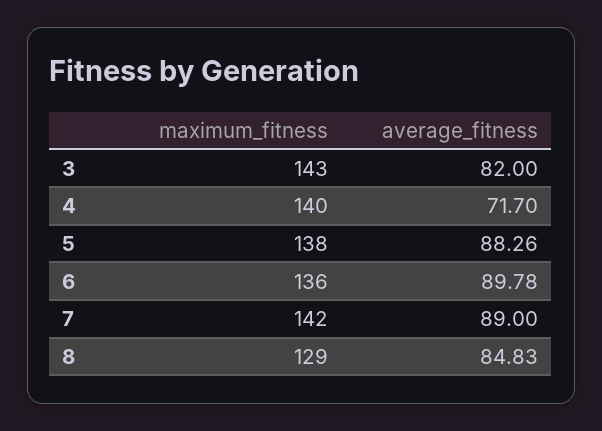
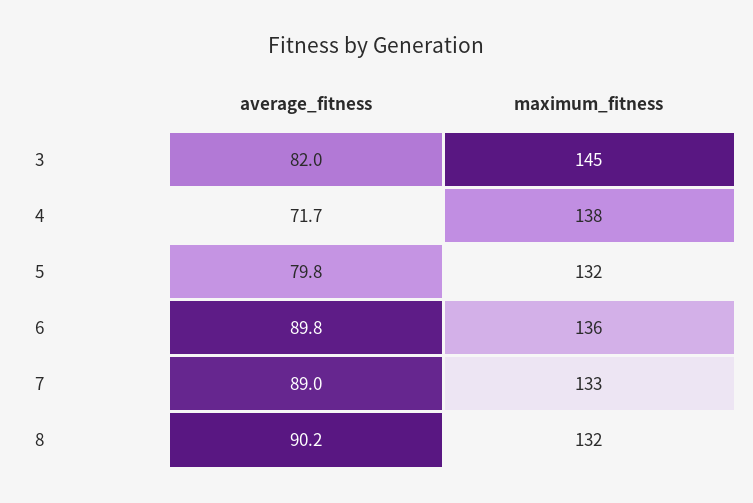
  {
    "maximum_fitness": {
-     "3": 143,
+     "3": 145,
-     "4": 140,
+     "4": 138,
-     "5": 138,
+     "5": 132,
      "6": 136,
-     "7": 142,
+     "7": 133,
-     "8": 129
+     "8": 132
    },
    "average_fitness": {
      "3": 82,
      "4": 71.7,
-     "5": 88.26,
+     "5": 79.8,
      "6": 89.78,
      "7": 89,
-     "8": 84.83
+     "8": 90.2
    }
  }

